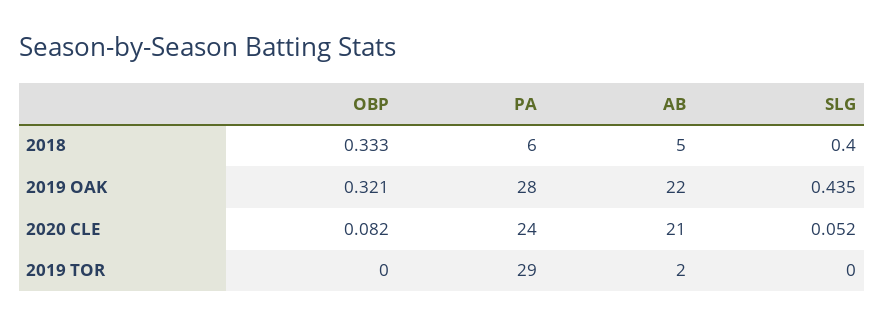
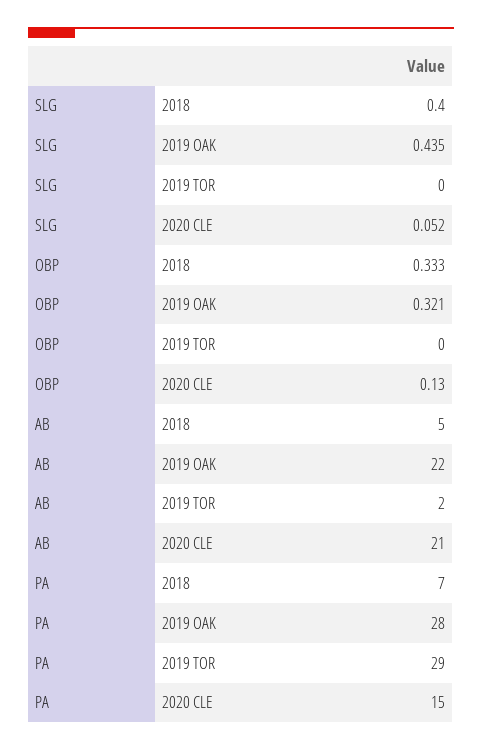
  {
    "OBP": {
      "2018": 0.333,
      "2019 OAK": 0.321,
-     "2020 CLE": 0.082,
+     "2020 CLE": 0.13,
      "2019 TOR": 0
    },
    "PA": {
-     "2018": 6,
+     "2018": 7,
      "2019 OAK": 28,
-     "2020 CLE": 24,
+     "2020 CLE": 15,
      "2019 TOR": 29
    },
    "AB": {
      "2018": 5,
      "2019 OAK": 22,
      "2020 CLE": 21,
      "2019 TOR": 2
    },
    "SLG": {
      "2018": 0.4,
      "2019 OAK": 0.435,
      "2020 CLE": 0.052,
      "2019 TOR": 0
    }
  }

